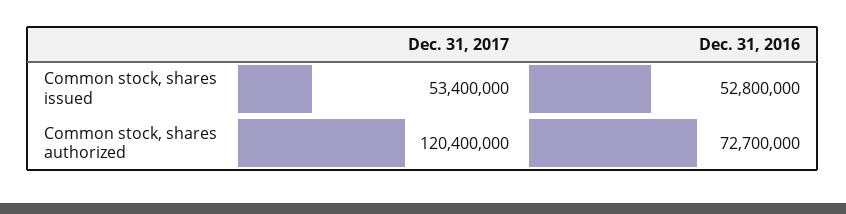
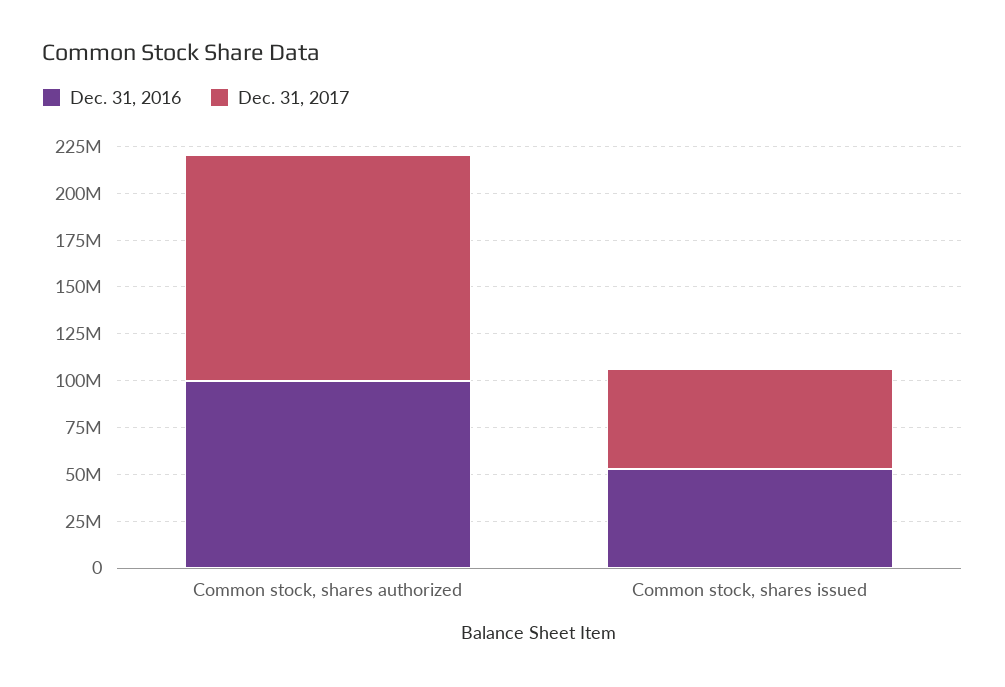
  {
    "Dec. 31, 2017": {
      "Common stock, shares issued": 53400000,
      "Common stock, shares authorized": 120400000
    },
    "Dec. 31, 2016": {
      "Common stock, shares issued": 52800000,
-     "Common stock, shares authorized": 72700000
+     "Common stock, shares authorized": 100000000
    }
  }

